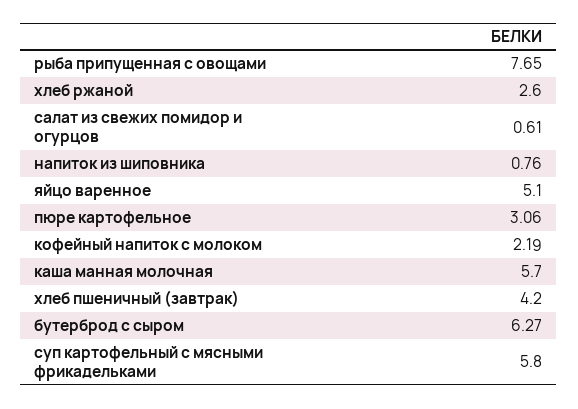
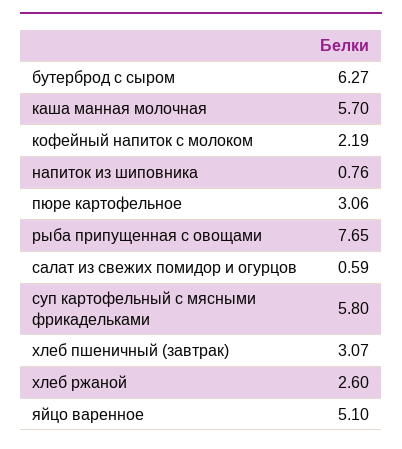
  {
    "рыба припущенная с овощами": 7.65,
    "хлеб ржаной": 2.6,
-   "салат из свежих помидор и огурцов": 0.61,
+   "салат из свежих помидор и огурцов": 0.59,
    "напиток из шиповника": 0.76,
    "яйцо варенное": 5.1,
    "пюре картофельное": 3.06,
    "кофейный напиток с молоком": 2.19,
    "каша манная молочная": 5.7,
-   "хлеб пшеничный (завтрак)": 4.2,
+   "хлеб пшеничный (завтрак)": 3.07,
    "бутерброд с сыром": 6.27,
    "суп картофельный с мясными фрикадельками": 5.8
  }

